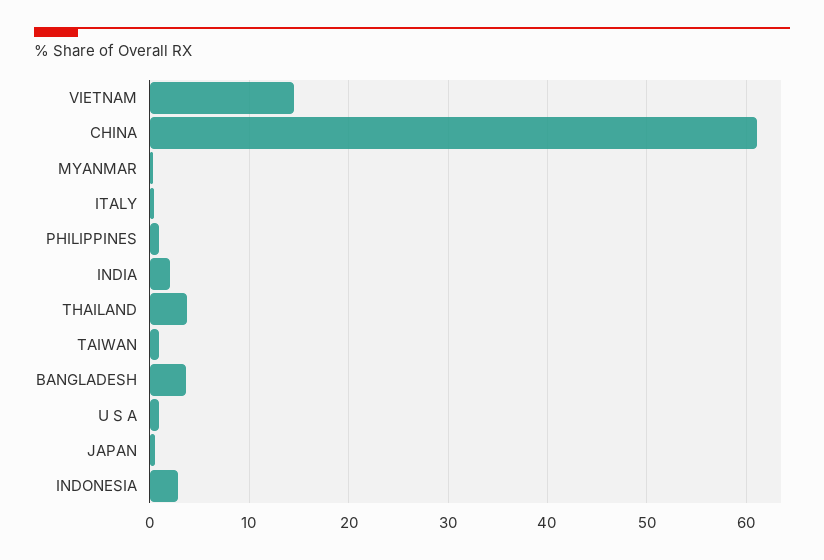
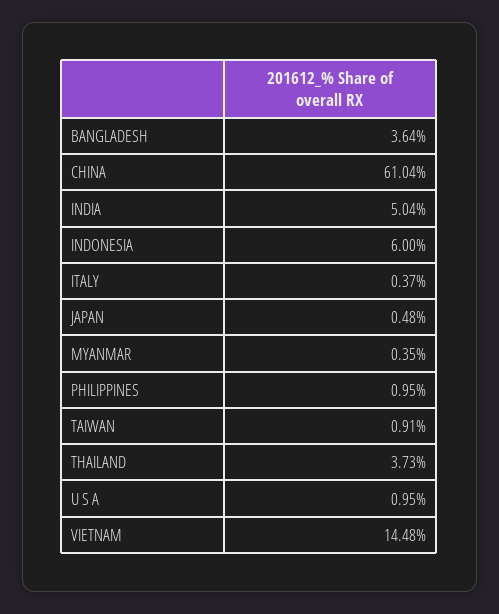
  {
    "VIETNAM": 14.48,
    "CHINA": 61.04,
    "MYANMAR": 0.35,
    "ITALY": 0.37,
    "PHILIPPINES": 0.95,
-   "INDIA": 2,
+   "INDIA": 5.04,
    "THAILAND": 3.73,
    "TAIWAN": 0.91,
    "BANGLADESH": 3.64,
    "U S A": 0.95,
    "JAPAN": 0.48,
-   "INDONESIA": 3
+   "INDONESIA": 6
  }

